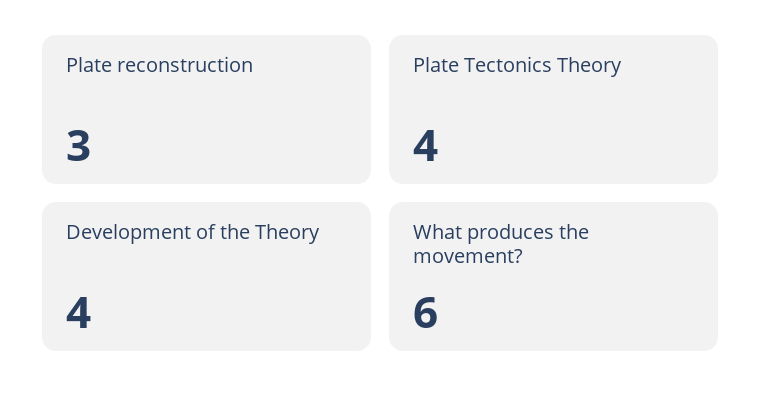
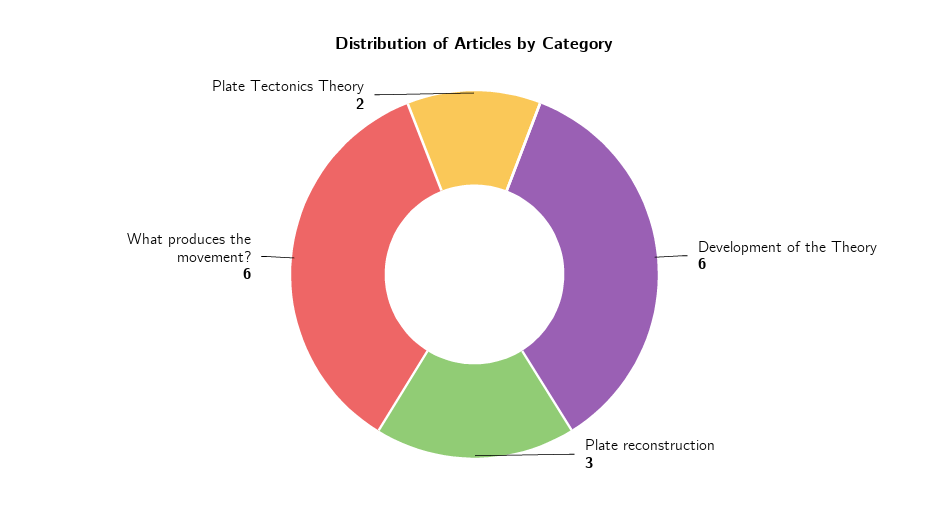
  {
    "Plate reconstruction": 3,
-   "Plate Tectonics Theory": 4,
+   "Plate Tectonics Theory": 2,
-   "Development of the Theory": 4,
+   "Development of the Theory": 6,
    "What produces the movement?": 6
  }

